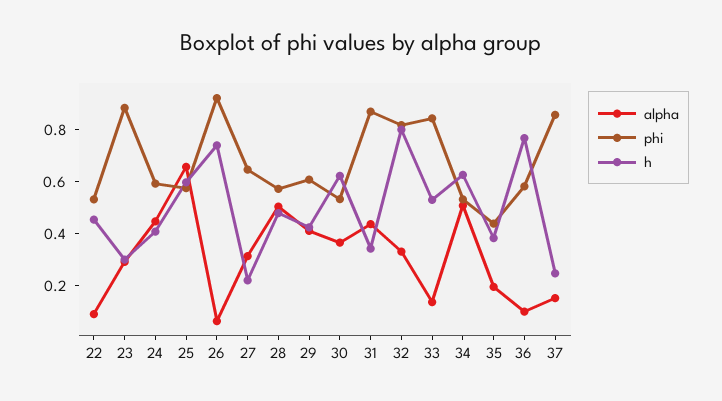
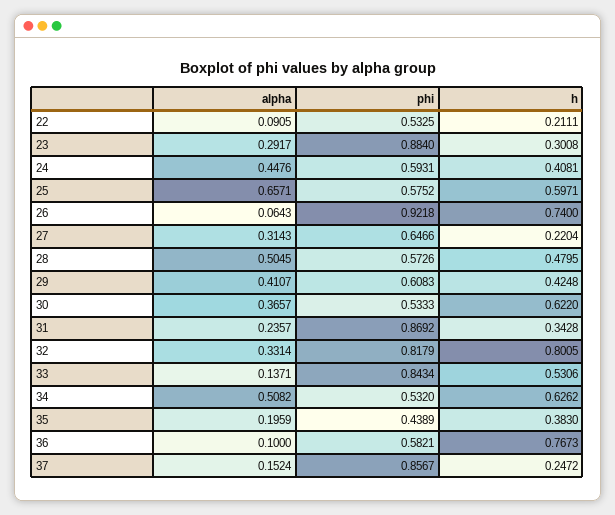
  {
    "alpha": {
      "22": 0.0905,
      "23": 0.2917,
      "24": 0.4476,
      "25": 0.6571,
      "26": 0.0643,
      "27": 0.3143,
      "28": 0.5045,
      "29": 0.4107,
      "30": 0.3657,
-     "31": 0.45,
+     "31": 0.2357,
      "32": 0.3314,
      "33": 0.1371,
      "34": 0.5082,
      "35": 0.1959,
      "36": 0.1,
      "37": 0.1524
    },
    "phi": {
      "22": 0.5325,
      "23": 0.884,
      "24": 0.5931,
      "25": 0.5752,
      "26": 0.9218,
      "27": 0.6466,
      "28": 0.5726,
      "29": 0.6083,
      "30": 0.5333,
      "31": 0.8692,
      "32": 0.8179,
      "33": 0.8434,
      "34": 0.532,
      "35": 0.4389,
      "36": 0.5821,
      "37": 0.8567
    },
    "h": {
-     "22": 0.45,
+     "22": 0.2111,
      "23": 0.3008,
      "24": 0.4081,
      "25": 0.5971,
      "26": 0.74,
      "27": 0.2204,
      "28": 0.4795,
      "29": 0.4248,
      "30": 0.622,
      "31": 0.3428,
      "32": 0.8005,
      "33": 0.5306,
      "34": 0.6262,
      "35": 0.383,
      "36": 0.7673,
      "37": 0.2472
    }
  }

